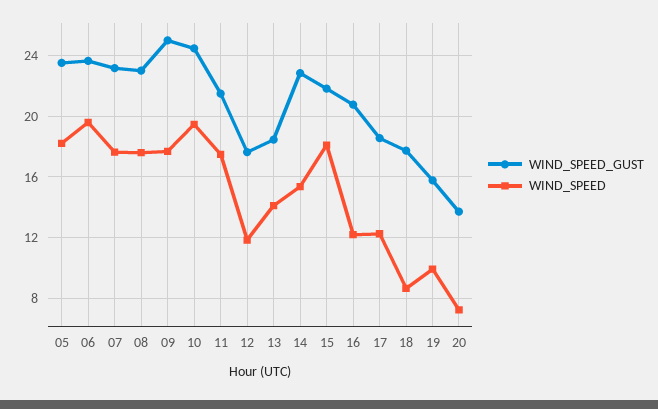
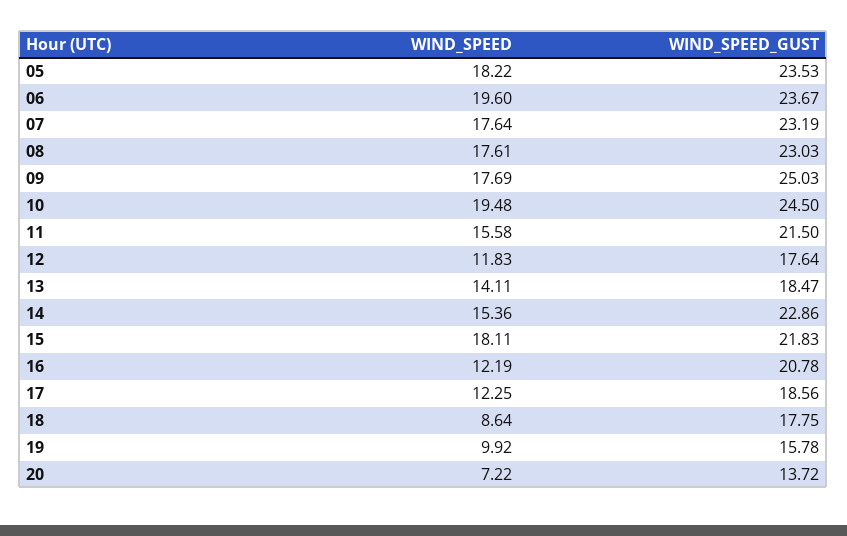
  {
    "WIND_SPEED_GUST": {
      "05": 23.53,
      "06": 23.67,
      "07": 23.19,
      "08": 23.03,
      "09": 25.03,
      "10": 24.5,
      "11": 21.5,
      "12": 17.64,
      "13": 18.47,
      "14": 22.86,
      "15": 21.83,
      "16": 20.78,
      "17": 18.56,
      "18": 17.75,
      "19": 15.78,
      "20": 13.72
    },
    "WIND_SPEED": {
      "05": 18.22,
      "06": 19.6,
      "07": 17.64,
      "08": 17.61,
      "09": 17.69,
      "10": 19.48,
-     "11": 17.5,
+     "11": 15.58,
      "12": 11.83,
      "13": 14.11,
      "14": 15.36,
      "15": 18.11,
      "16": 12.19,
      "17": 12.25,
      "18": 8.64,
      "19": 9.92,
      "20": 7.22
    }
  }

